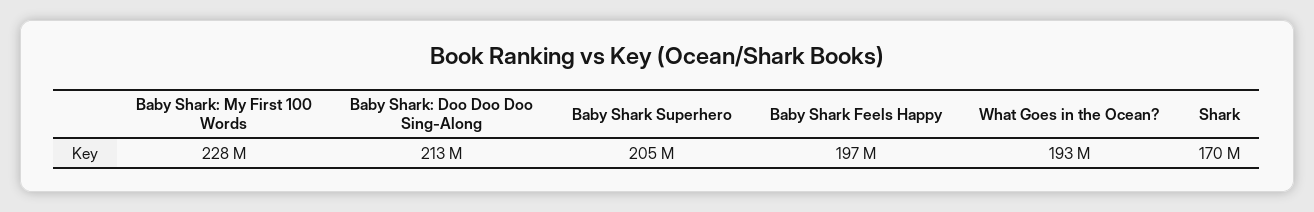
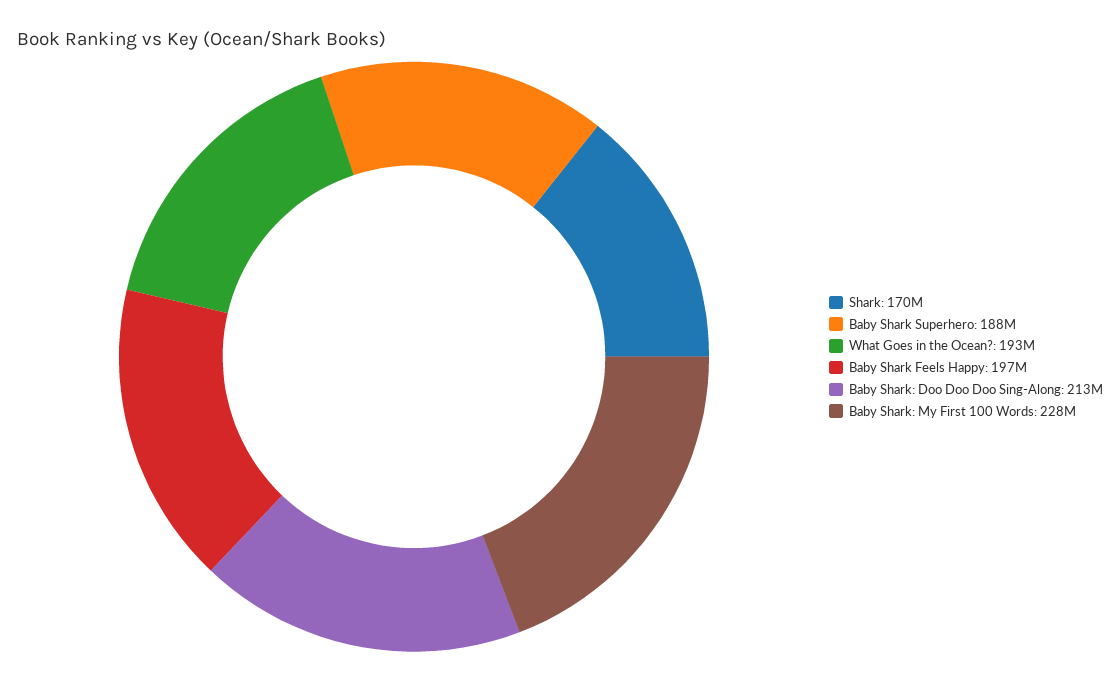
  {
    "Baby Shark: My First 100 Words": 228000000,
    "Baby Shark: Doo Doo Doo Sing-Along": 213000000,
-   "Baby Shark Superhero": 205000000,
+   "Baby Shark Superhero": 188000000,
    "Baby Shark Feels Happy": 197000000,
    "What Goes in the Ocean?": 193000000,
    "Shark": 170000000
  }

